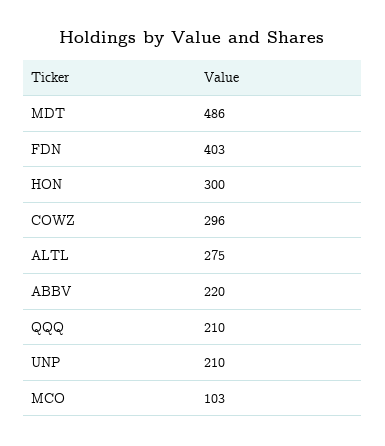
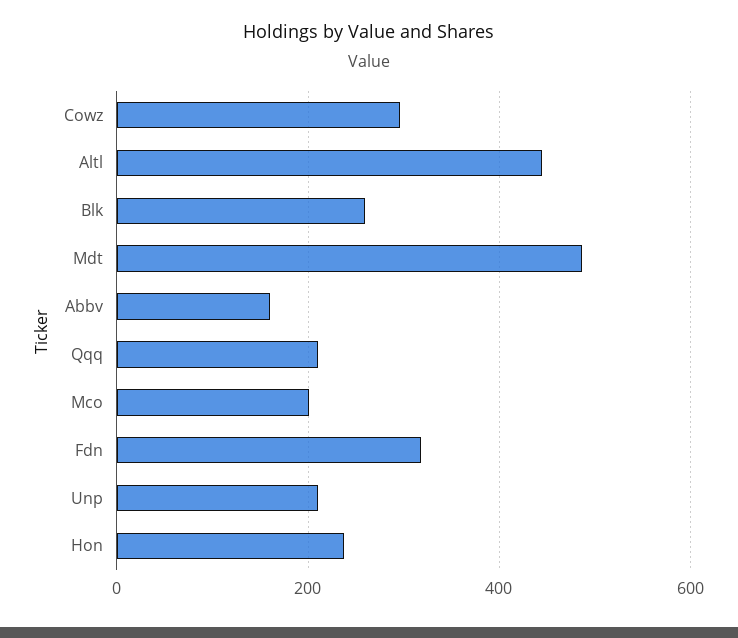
  {
    "MDT": 486,
-   "FDN": 403,
+   "FDN": 320,
-   "HON": 300,
+   "HON": 240,
    "COWZ": 296,
-   "ALTL": 275,
+   "ALTL": 440,
-   "ABBV": 220,
+   "ABBV": 160,
    "QQQ": 210,
    "UNP": 210,
-   "MCO": 103
+   "MCO": 200,
+   "Blk": 260
  }

